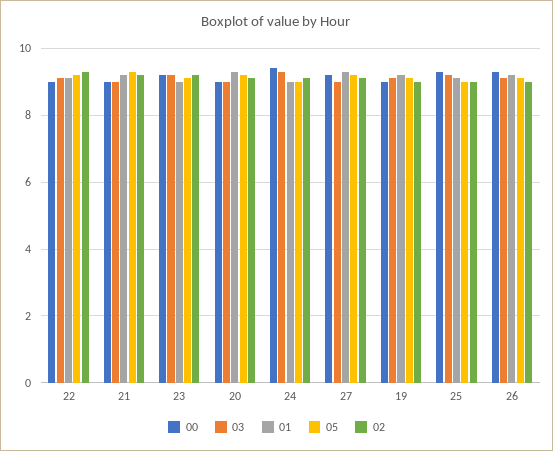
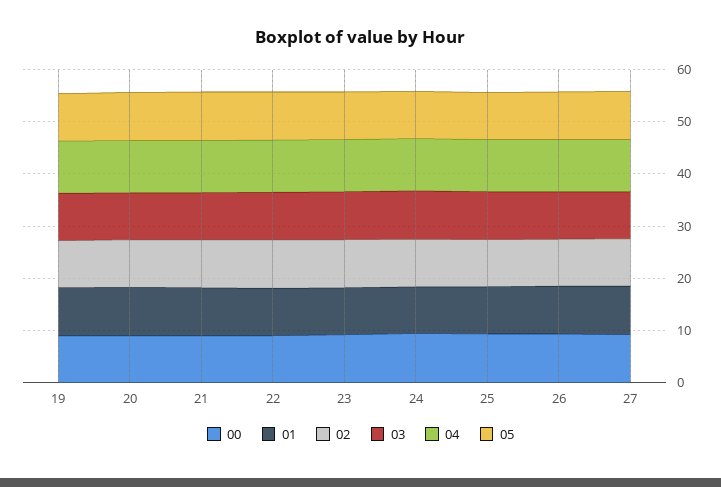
  {
    "00": {
      "22": 9,
      "21": 9,
      "23": 9,
      "20": 9,
      "24": 9.5,
      "27": 9,
      "19": 9,
      "25": 9.5,
      "26": 9.5
    },
    "03": {
      "22": 9,
      "21": 9,
      "23": 9,
      "20": 9,
      "24": 9.5,
      "27": 9,
      "19": 9,
      "25": 9,
      "26": 9
    },
    "01": {
      "22": 9,
      "21": 9,
      "23": 9,
      "20": 9.5,
      "24": 9,
      "27": 9.5,
      "19": 9,
      "25": 9,
      "26": 9
    },
    "05": {
      "22": 9,
      "21": 9.5,
      "23": 9,
      "20": 9,
      "24": 9,
      "27": 9,
      "19": 9,
      "25": 9,
      "26": 9
    },
    "02": {
      "22": 9.5,
      "21": 9,
      "23": 9,
      "20": 9,
      "24": 9,
      "27": 9,
      "19": 9,
      "25": 9,
      "26": 9
-   }
+   },
+   "04": {
+     "19": 10,
+     "20": 10,
+     "21": 10,
+     "22": 10,
+     "23": 10,
+     "24": 10,
+     "25": 10,
+     "26": 10,
+     "27": 10
+   }
  }

